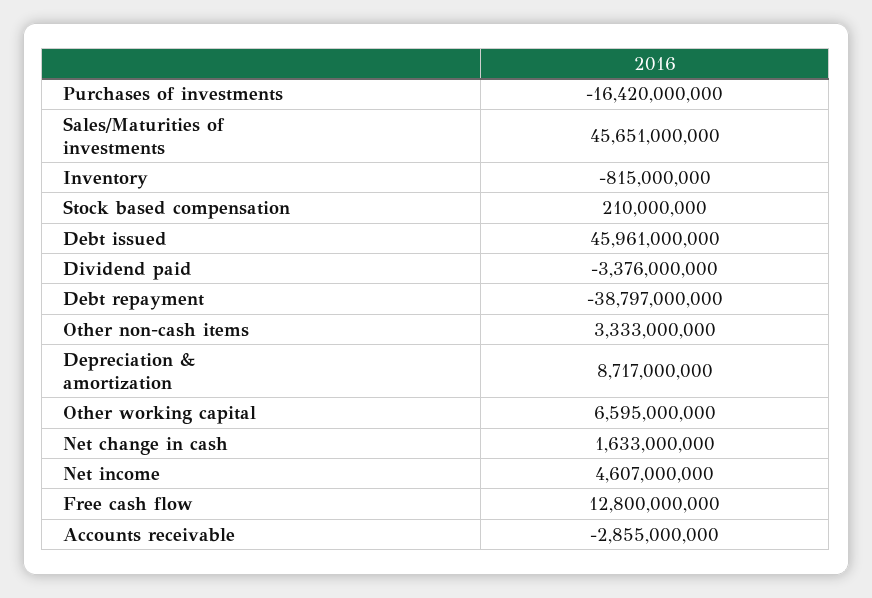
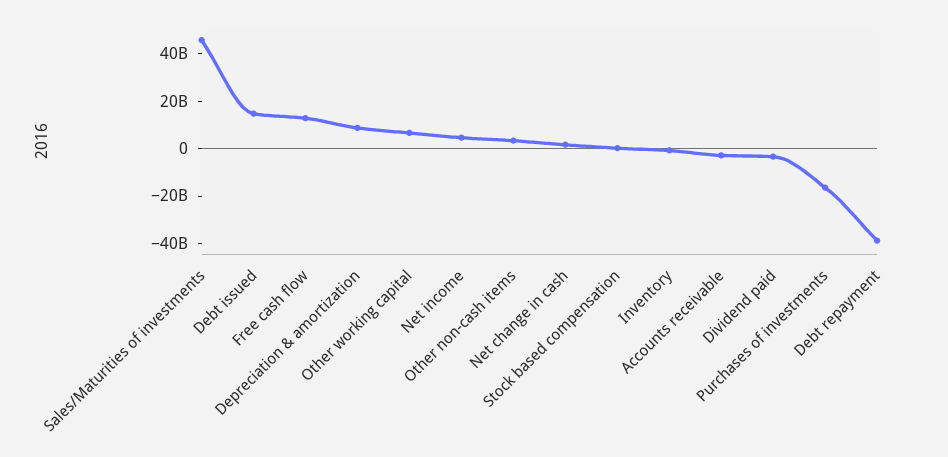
  {
    "Purchases of investments": -16420000000,
    "Sales/Maturities of investments": 45651000000,
    "Inventory": -815000000,
    "Stock based compensation": 210000000,
-   "Debt issued": 45961000000,
+   "Debt issued": 15000000000,
    "Dividend paid": -3376000000,
    "Debt repayment": -38797000000,
    "Other non-cash items": 3333000000,
    "Depreciation & amortization": 8717000000,
    "Other working capital": 6595000000,
    "Net change in cash": 1633000000,
    "Net income": 4607000000,
    "Free cash flow": 12800000000,
    "Accounts receivable": -2855000000
  }

